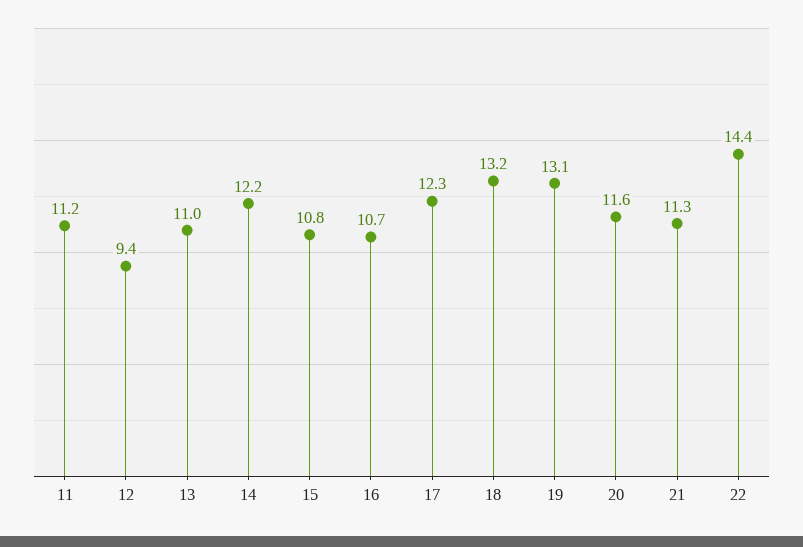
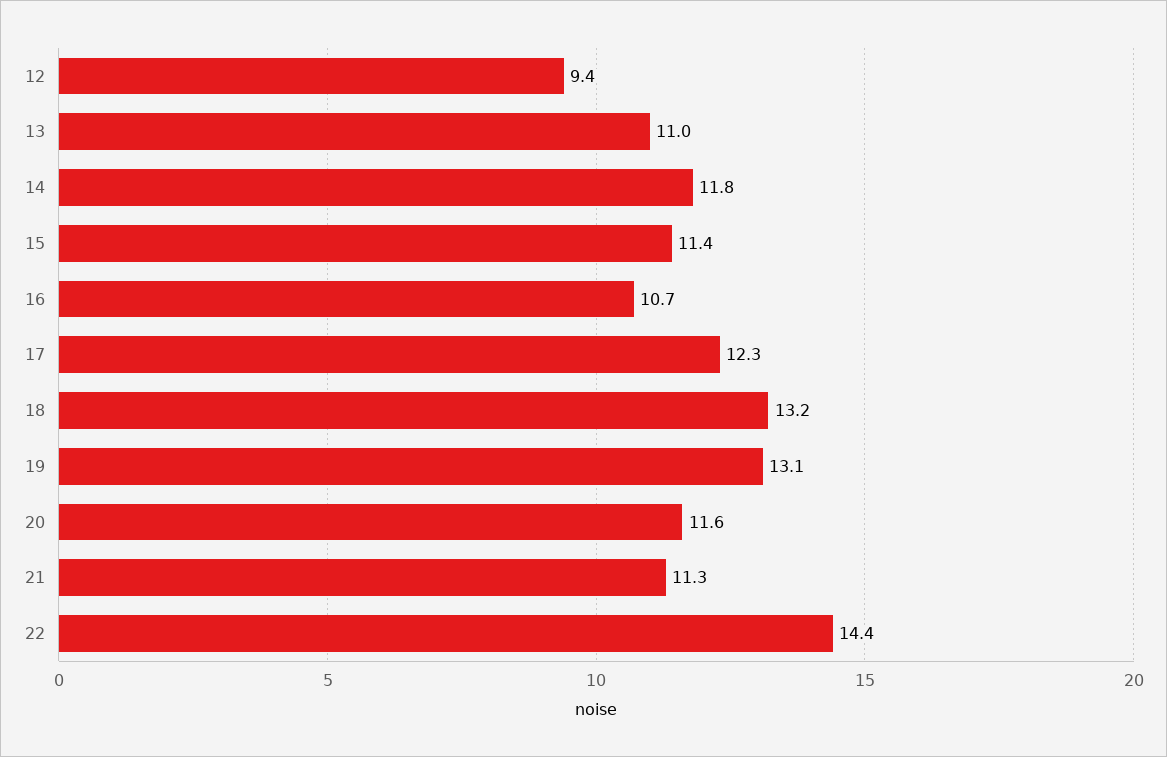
  {
-   "11": 11.2,
    "12": 9.4,
    "13": 11,
-   "14": 12.2,
+   "14": 11.8,
-   "15": 10.8,
+   "15": 11.4,
    "16": 10.7,
    "17": 12.3,
    "18": 13.2,
    "19": 13.1,
    "20": 11.6,
    "21": 11.3,
    "22": 14.4
  }

